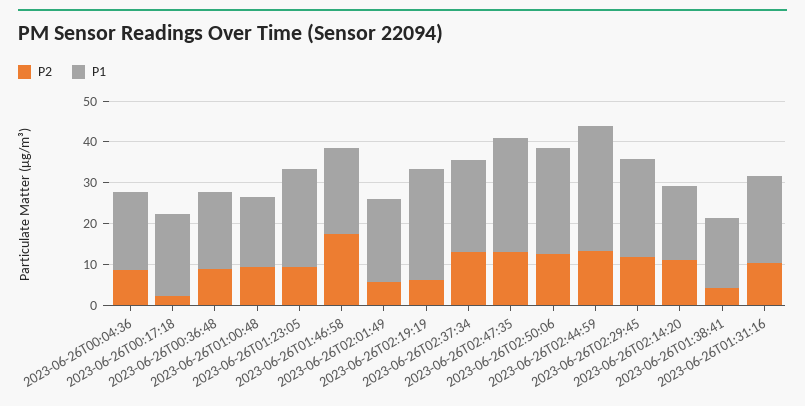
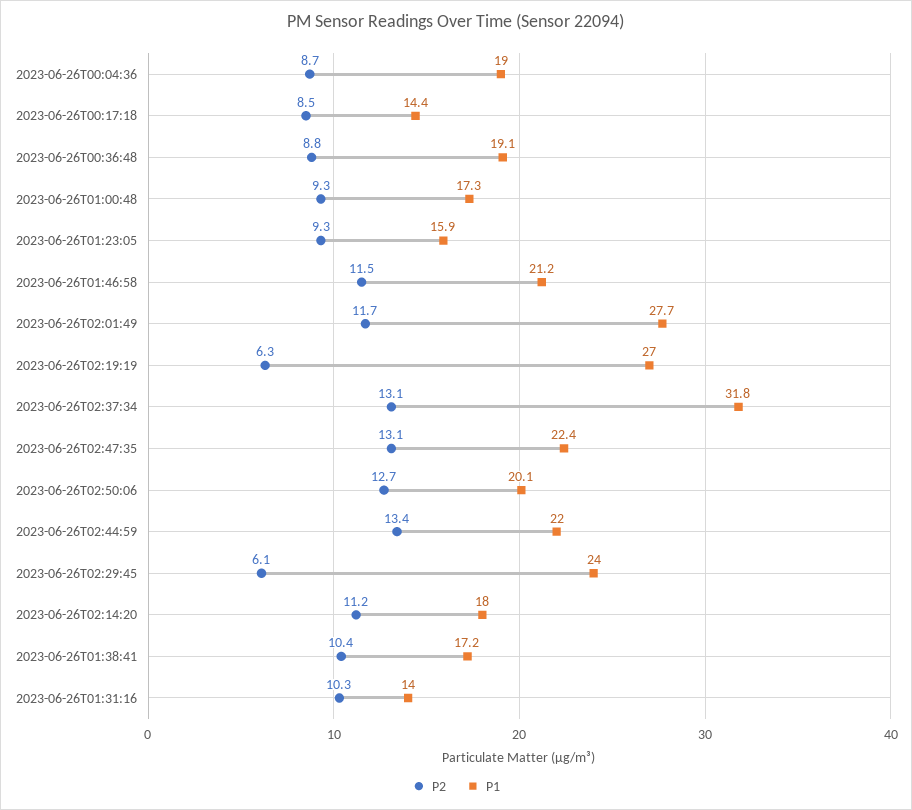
  {
    "P2": {
      "2023-06-26T00:04:36": 8.7,
-     "2023-06-26T00:17:18": 2,
+     "2023-06-26T00:17:18": 8.5,
      "2023-06-26T00:36:48": 8.8,
      "2023-06-26T01:00:48": 9.3,
      "2023-06-26T01:23:05": 9.3,
-     "2023-06-26T01:46:58": 18,
+     "2023-06-26T01:46:58": 11.5,
-     "2023-06-26T02:01:49": 6,
+     "2023-06-26T02:01:49": 11.7,
      "2023-06-26T02:19:19": 6.3,
      "2023-06-26T02:37:34": 13.1,
      "2023-06-26T02:47:35": 13.1,
      "2023-06-26T02:50:06": 12.7,
      "2023-06-26T02:44:59": 13.4,
-     "2023-06-26T02:29:45": 12,
+     "2023-06-26T02:29:45": 6.1,
      "2023-06-26T02:14:20": 11.2,
-     "2023-06-26T01:38:41": 4,
+     "2023-06-26T01:38:41": 10.4,
      "2023-06-26T01:31:16": 10.3
    },
    "P1": {
      "2023-06-26T00:04:36": 19,
-     "2023-06-26T00:17:18": 20,
+     "2023-06-26T00:17:18": 14.4,
      "2023-06-26T00:36:48": 19.1,
      "2023-06-26T01:00:48": 17.3,
-     "2023-06-26T01:23:05": 24,
+     "2023-06-26T01:23:05": 15.9,
      "2023-06-26T01:46:58": 21.2,
-     "2023-06-26T02:01:49": 20,
+     "2023-06-26T02:01:49": 27.7,
      "2023-06-26T02:19:19": 27,
-     "2023-06-26T02:37:34": 22,
+     "2023-06-26T02:37:34": 31.8,
-     "2023-06-26T02:47:35": 28,
+     "2023-06-26T02:47:35": 22.4,
-     "2023-06-26T02:50:06": 26,
+     "2023-06-26T02:50:06": 20.1,
-     "2023-06-26T02:44:59": 30,
+     "2023-06-26T02:44:59": 22,
      "2023-06-26T02:29:45": 24,
      "2023-06-26T02:14:20": 18,
      "2023-06-26T01:38:41": 17.2,
-     "2023-06-26T01:31:16": 22
+     "2023-06-26T01:31:16": 14
    }
  }

